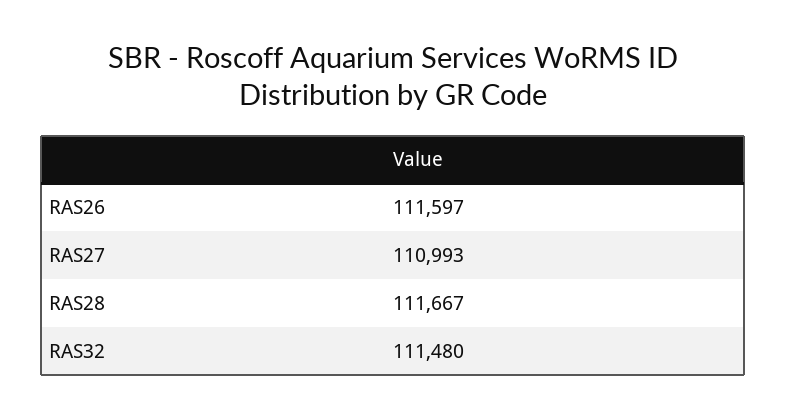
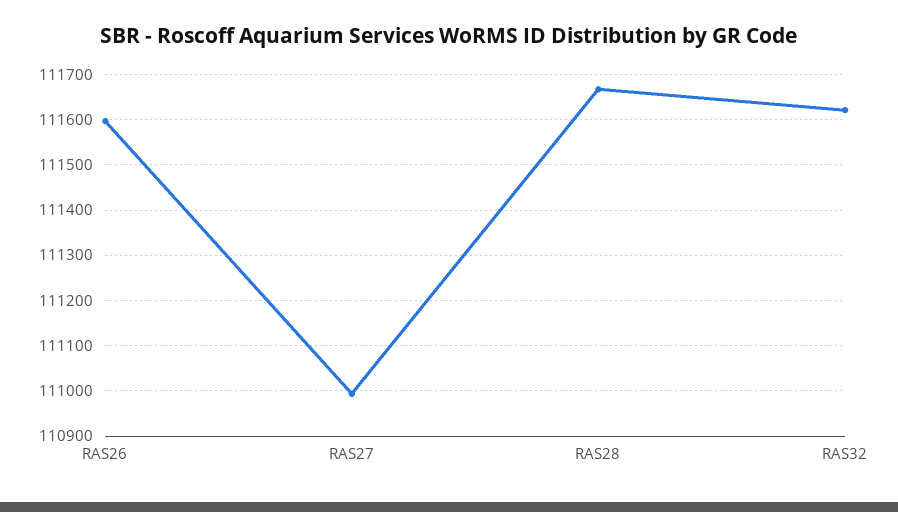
  {
    "RAS26": 111597,
    "RAS27": 110993,
    "RAS28": 111667,
-   "RAS32": 111480
+   "RAS32": 111620
  }

